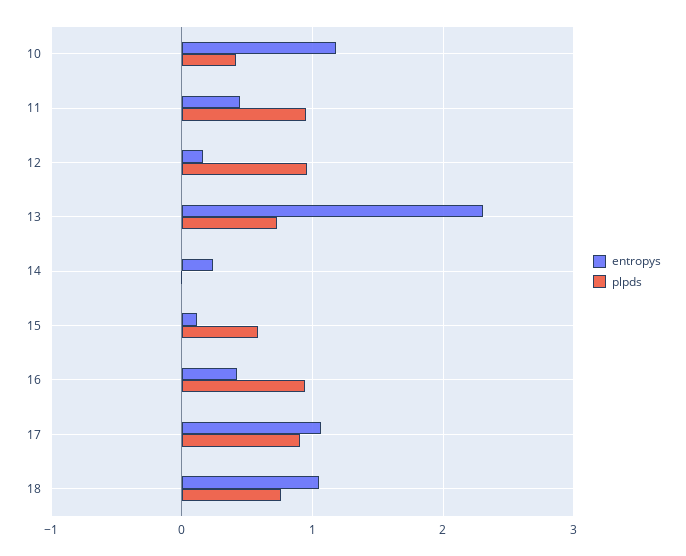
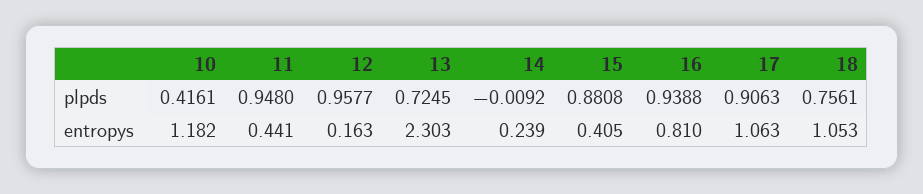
  {
    "entropys": {
      "10": 1.182,
      "11": 0.441,
      "12": 0.163,
      "13": 2.303,
      "14": 0.239,
-     "15": 0.1,
+     "15": 0.405,
-     "16": 0.4,
+     "16": 0.81,
      "17": 1.063,
      "18": 1.053
    },
    "plpds": {
      "10": 0.4161,
      "11": 0.948,
      "12": 0.9577,
      "13": 0.7245,
      "14": -0.0092,
-     "15": 0.6,
+     "15": 0.8808,
      "16": 0.9388,
      "17": 0.9063,
      "18": 0.7561
    }
  }

